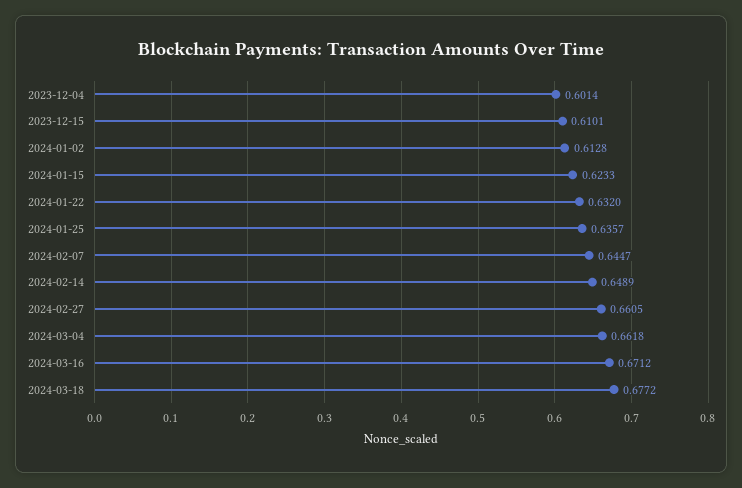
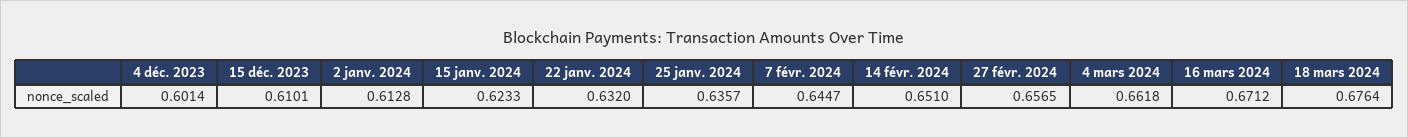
  {
    "2023-12-04": 0.6014,
    "2023-12-15": 0.6101,
    "2024-01-02": 0.6128,
    "2024-01-15": 0.6233,
    "2024-01-22": 0.632,
    "2024-01-25": 0.6357,
    "2024-02-07": 0.6447,
-   "2024-02-14": 0.6489,
+   "2024-02-14": 0.651,
-   "2024-02-27": 0.6605,
+   "2024-02-27": 0.6565,
    "2024-03-04": 0.6618,
    "2024-03-16": 0.6712,
-   "2024-03-18": 0.6772
+   "2024-03-18": 0.6764
  }

